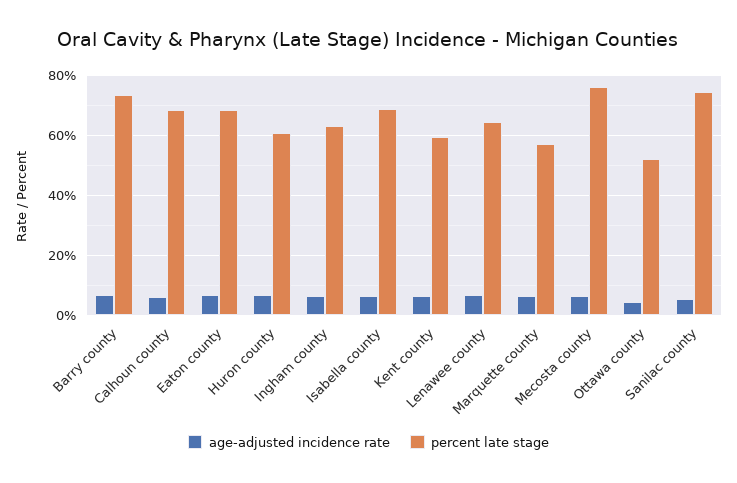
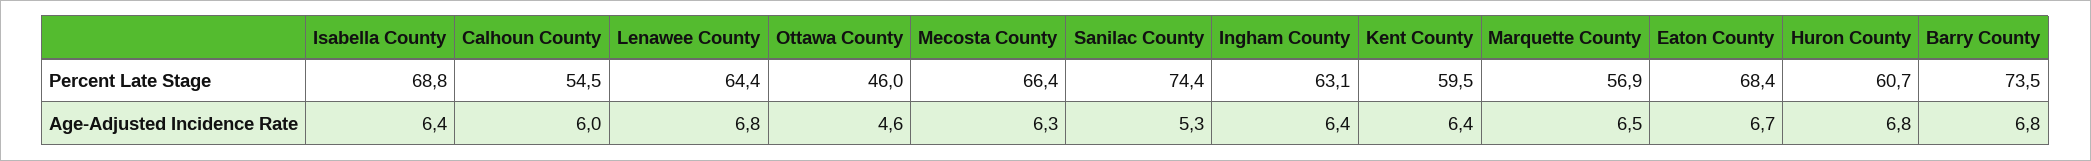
  {
    "age-adjusted incidence rate": {
      "Barry county": 6.8,
      "Calhoun county": 6,
      "Eaton county": 6.7,
      "Huron county": 6.8,
      "Ingham county": 6.4,
      "Isabella county": 6.4,
      "Kent county": 6.4,
      "Lenawee county": 6.8,
      "Marquette county": 6.5,
      "Mecosta county": 6.3,
      "Ottawa county": 4.6,
      "Sanilac county": 5.3
    },
    "percent late stage": {
      "Barry county": 73.5,
-     "Calhoun county": 68,
+     "Calhoun county": 54.5,
      "Eaton county": 68.4,
      "Huron county": 60.7,
      "Ingham county": 63.1,
      "Isabella county": 68.8,
      "Kent county": 59.5,
      "Lenawee county": 64.4,
      "Marquette county": 56.9,
-     "Mecosta county": 76,
+     "Mecosta county": 66.4,
-     "Ottawa county": 52,
+     "Ottawa county": 46,
      "Sanilac county": 74.4
    }
  }

